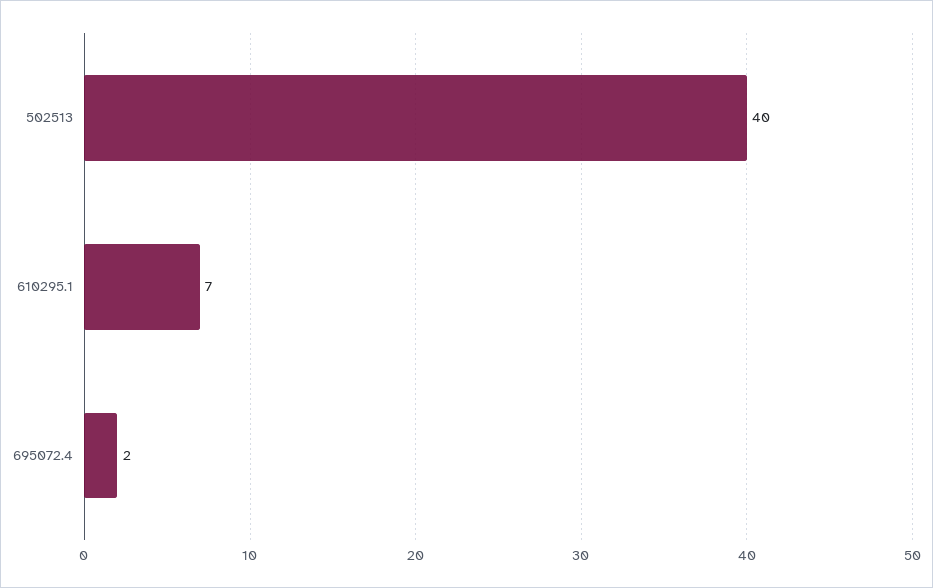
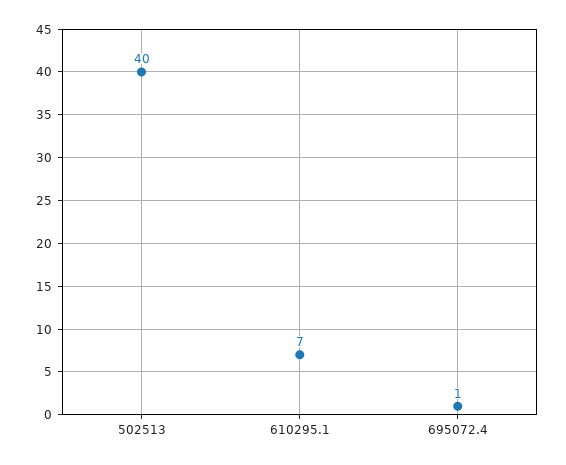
  {
    "502513": 40,
    "610295.1": 7,
-   "695072.4": 2
+   "695072.4": 1
  }

